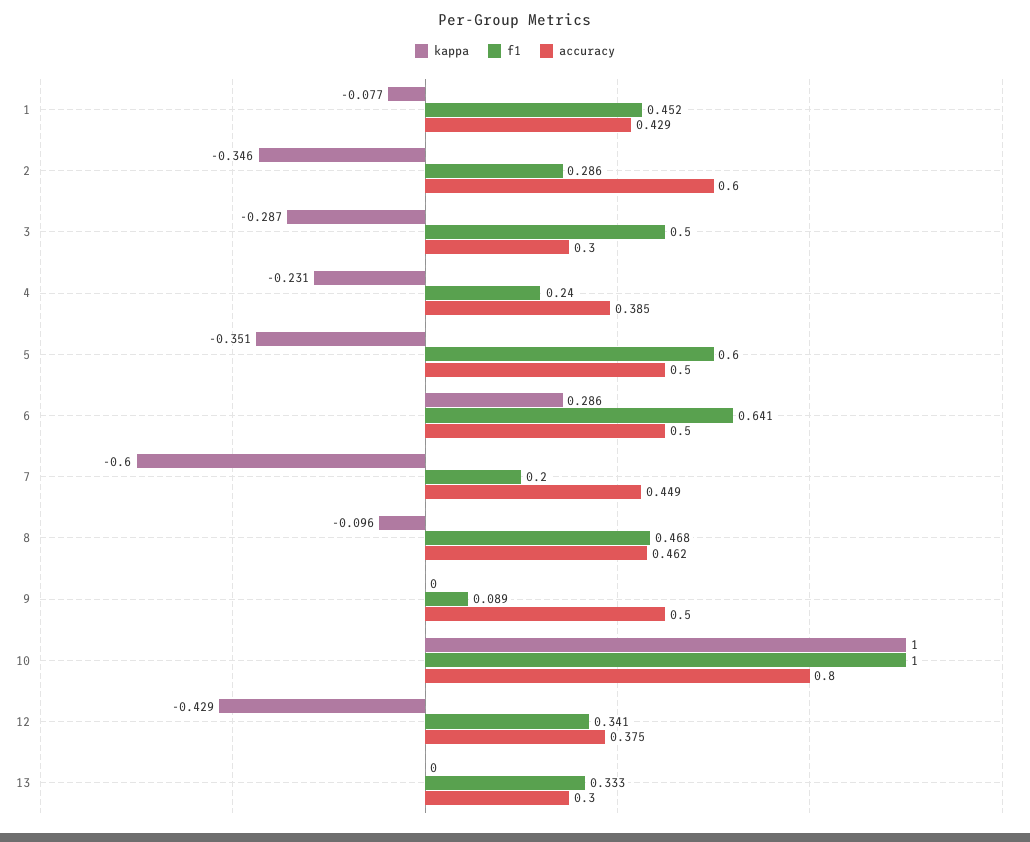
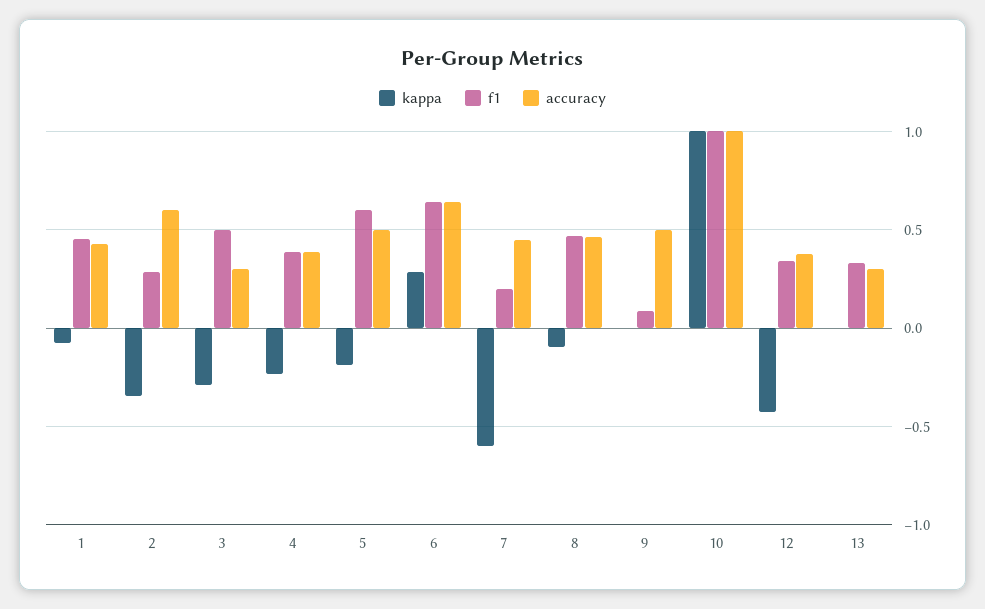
  {
    "kappa": {
      "1": -0.077,
      "2": -0.346,
      "3": -0.287,
      "4": -0.231,
-     "5": -0.351,
+     "5": -0.2,
      "6": 0.286,
      "7": -0.6,
      "8": -0.096,
      "9": 0,
      "10": 1,
      "12": -0.429,
      "13": 0
    },
    "f1": {
      "1": 0.452,
      "2": 0.286,
      "3": 0.5,
-     "4": 0.24,
+     "4": 0.4,
      "5": 0.6,
      "6": 0.641,
      "7": 0.2,
      "8": 0.468,
      "9": 0.089,
      "10": 1,
      "12": 0.341,
      "13": 0.333
    },
    "accuracy": {
      "1": 0.429,
      "2": 0.6,
      "3": 0.3,
      "4": 0.385,
      "5": 0.5,
-     "6": 0.5,
+     "6": 0.65,
      "7": 0.449,
      "8": 0.462,
      "9": 0.5,
-     "10": 0.8,
+     "10": 1,
      "12": 0.375,
      "13": 0.3
    }
  }

